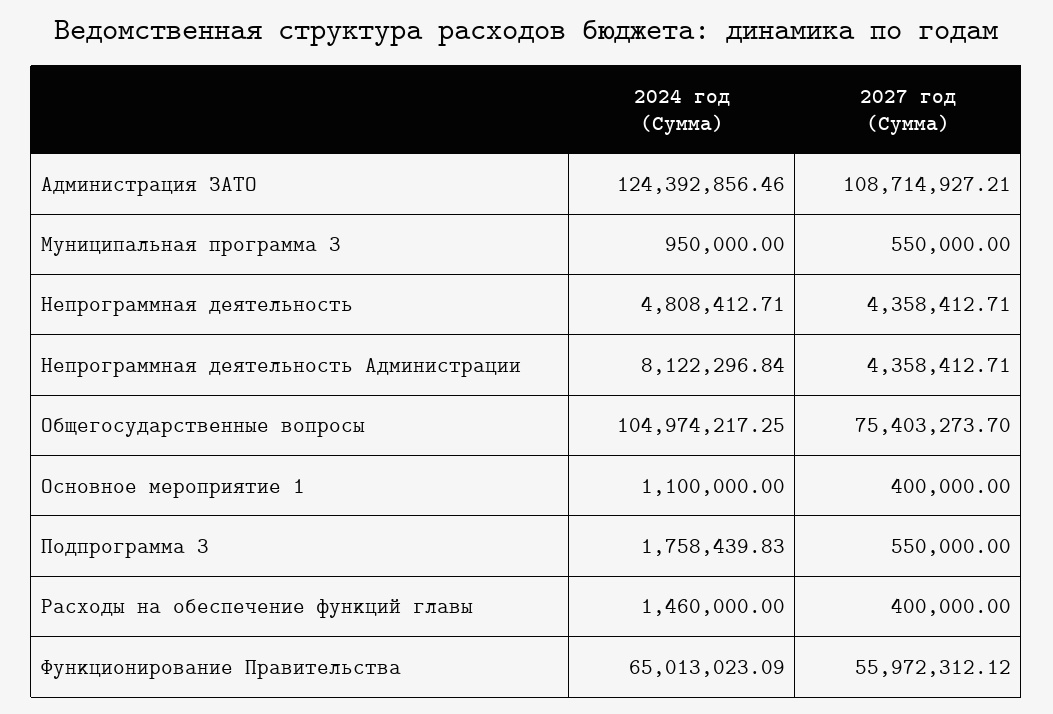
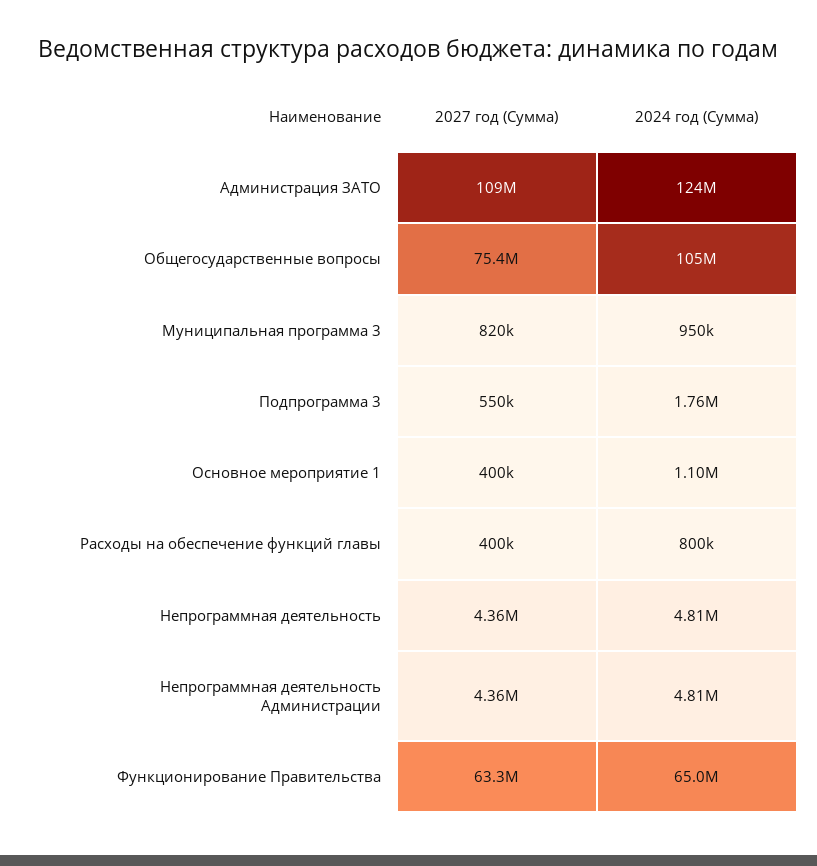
  {
    "2024 год (Сумма)": {
      "Администрация ЗАТО": 124392856.46,
      "Муниципальная программа 3": 950000,
      "Непрограммная деятельность": 4808412.71,
-     "Непрограммная деятельность Администрации": 8122296.84,
+     "Непрограммная деятельность Администрации": 4810000,
      "Общегосударственные вопросы": 104974217.25,
      "Основное мероприятие 1": 1100000,
      "Подпрограмма 3": 1758439.83,
-     "Расходы на обеспечение функций главы": 1460000,
+     "Расходы на обеспечение функций главы": 800000,
      "Функционирование Правительства": 65013023.09
    },
    "2027 год (Сумма)": {
      "Администрация ЗАТО": 108714927.21,
-     "Муниципальная программа 3": 550000,
+     "Муниципальная программа 3": 820000,
      "Непрограммная деятельность": 4358412.71,
      "Непрограммная деятельность Администрации": 4358412.71,
      "Общегосударственные вопросы": 75403273.7,
      "Основное мероприятие 1": 400000,
      "Подпрограмма 3": 550000,
      "Расходы на обеспечение функций главы": 400000,
-     "Функционирование Правительства": 55972312.12
+     "Функционирование Правительства": 63300000
    }
  }

